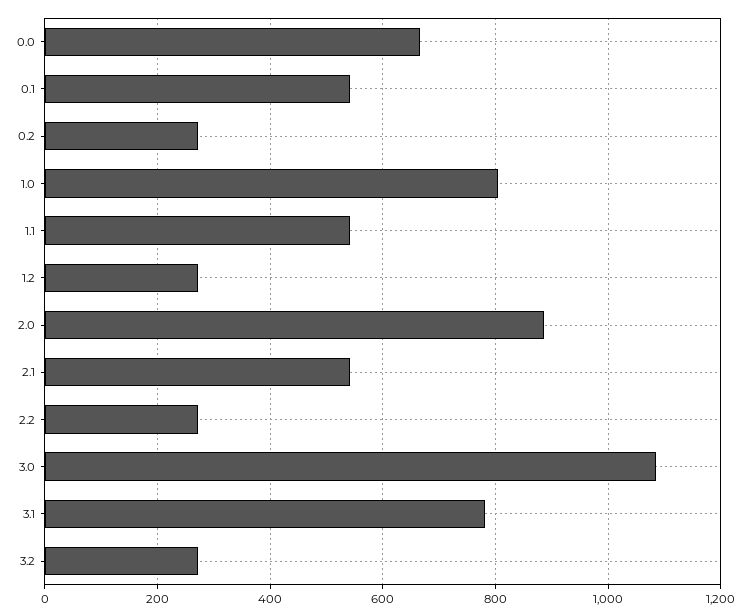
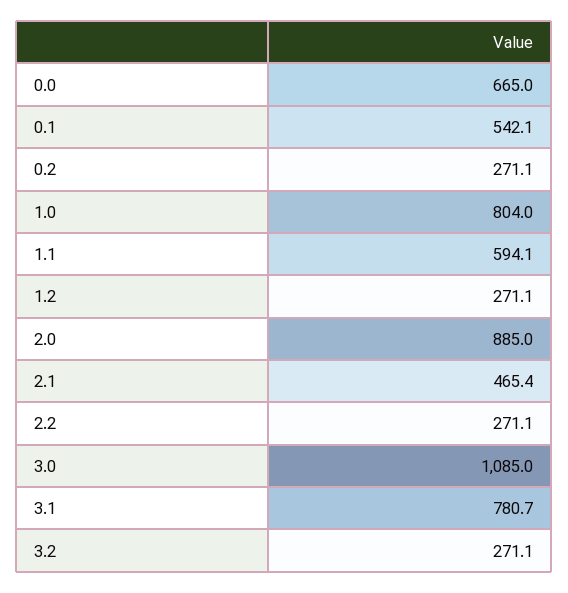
  {
    "0.0": 665,
    "0.1": 542.1,
    "0.2": 271.1,
    "1.0": 804,
-   "1.1": 540,
+   "1.1": 594.1,
    "1.2": 271.1,
    "2.0": 885,
-   "2.1": 540,
+   "2.1": 465.4,
    "2.2": 271.1,
    "3.0": 1085,
    "3.1": 780.7,
    "3.2": 271.1
  }

